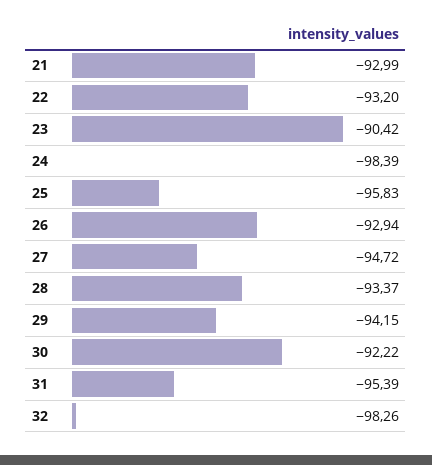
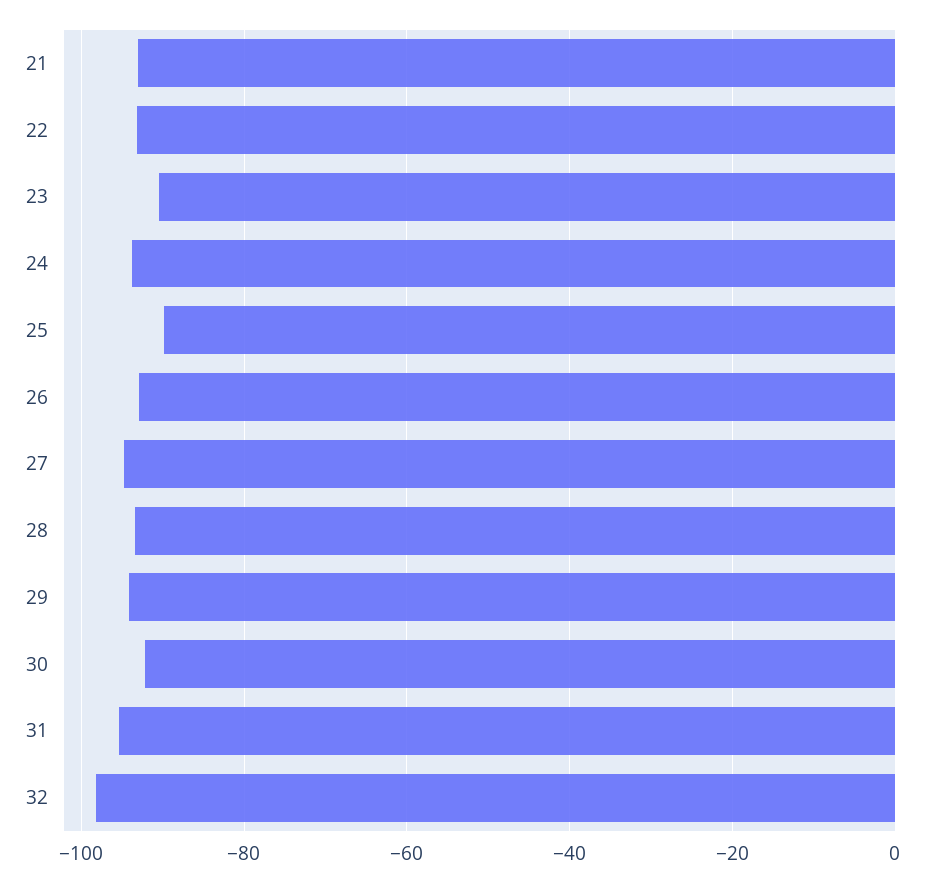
  {
    "21": -92.99,
    "22": -93.2,
    "23": -90.42,
-   "24": -98.39,
+   "24": -94,
-   "25": -95.83,
+   "25": -90,
    "26": -92.94,
    "27": -94.72,
    "28": -93.37,
    "29": -94.15,
    "30": -92.22,
    "31": -95.39,
    "32": -98.26
  }

